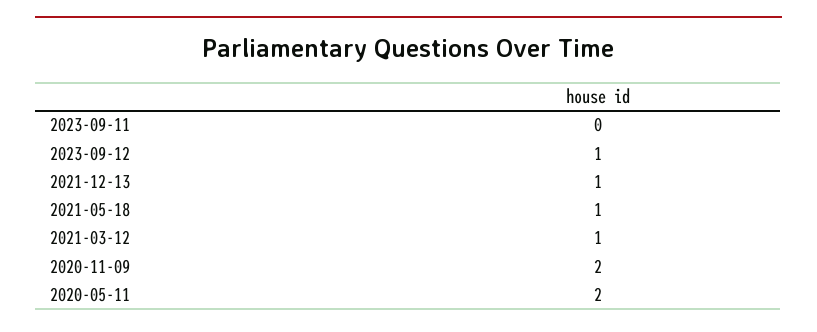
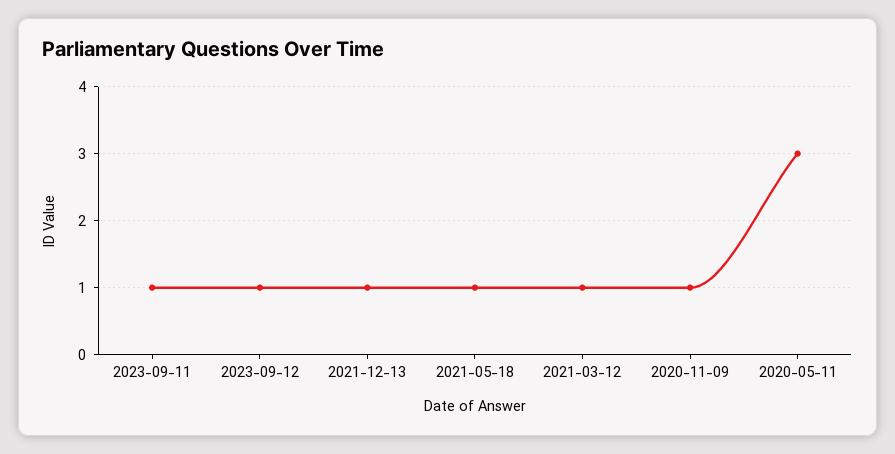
  {
-   "2023-09-11": 0,
+   "2023-09-11": 1,
    "2023-09-12": 1,
    "2021-12-13": 1,
    "2021-05-18": 1,
    "2021-03-12": 1,
-   "2020-11-09": 2,
+   "2020-11-09": 1,
-   "2020-05-11": 2
+   "2020-05-11": 3
  }

